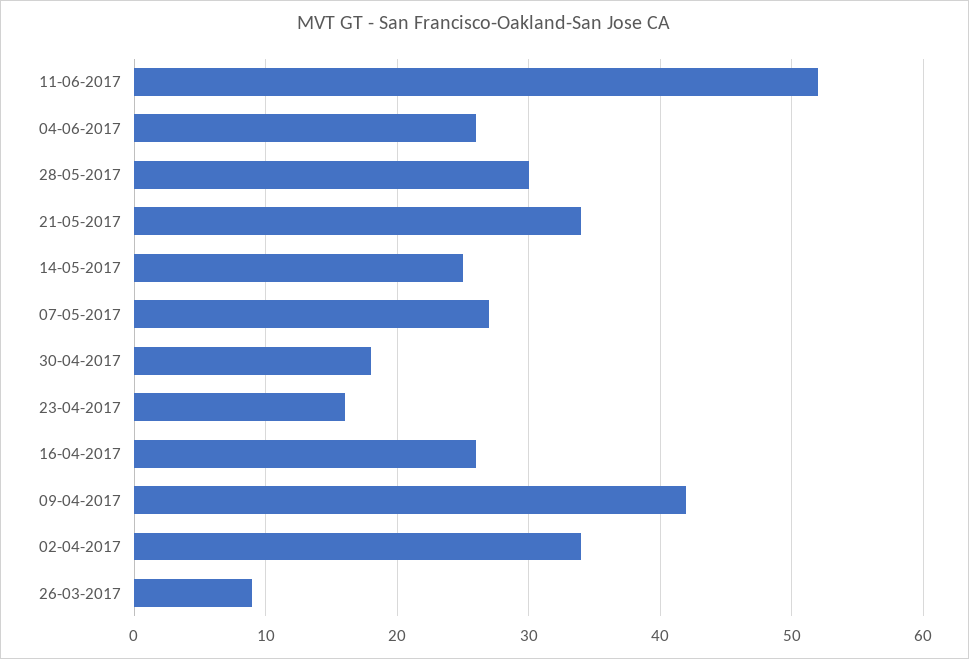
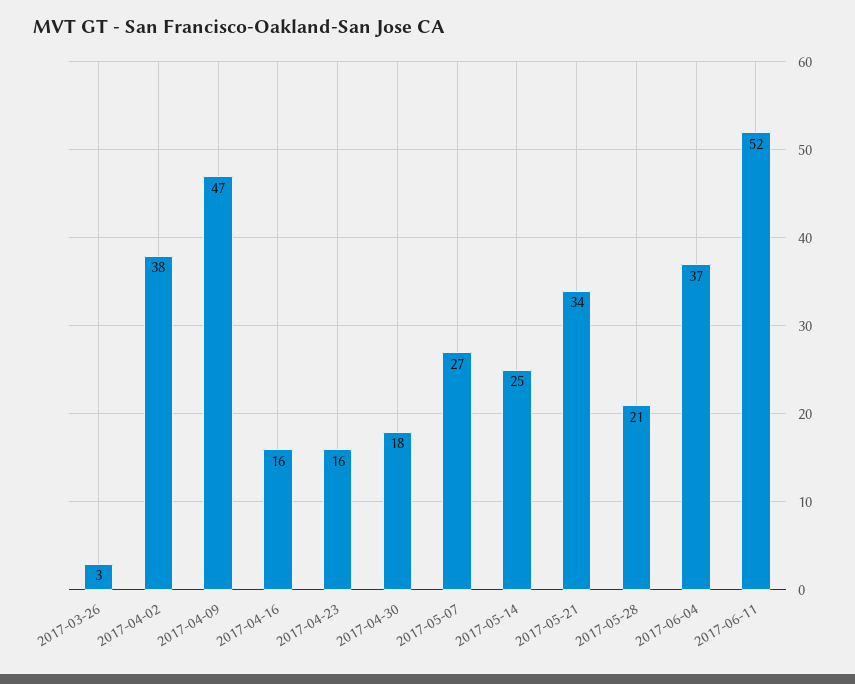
  {
    "11-06-2017": 52,
-   "04-06-2017": 26,
+   "04-06-2017": 37,
-   "28-05-2017": 30,
+   "28-05-2017": 21,
    "21-05-2017": 34,
    "14-05-2017": 25,
    "07-05-2017": 27,
    "30-04-2017": 18,
    "23-04-2017": 16,
-   "16-04-2017": 26,
+   "16-04-2017": 16,
-   "09-04-2017": 42,
+   "09-04-2017": 47,
-   "02-04-2017": 34,
+   "02-04-2017": 38,
-   "26-03-2017": 9
+   "26-03-2017": 3
  }

